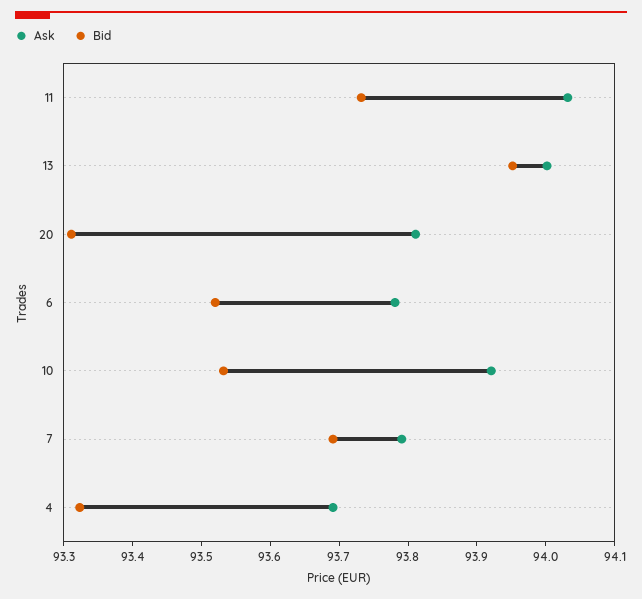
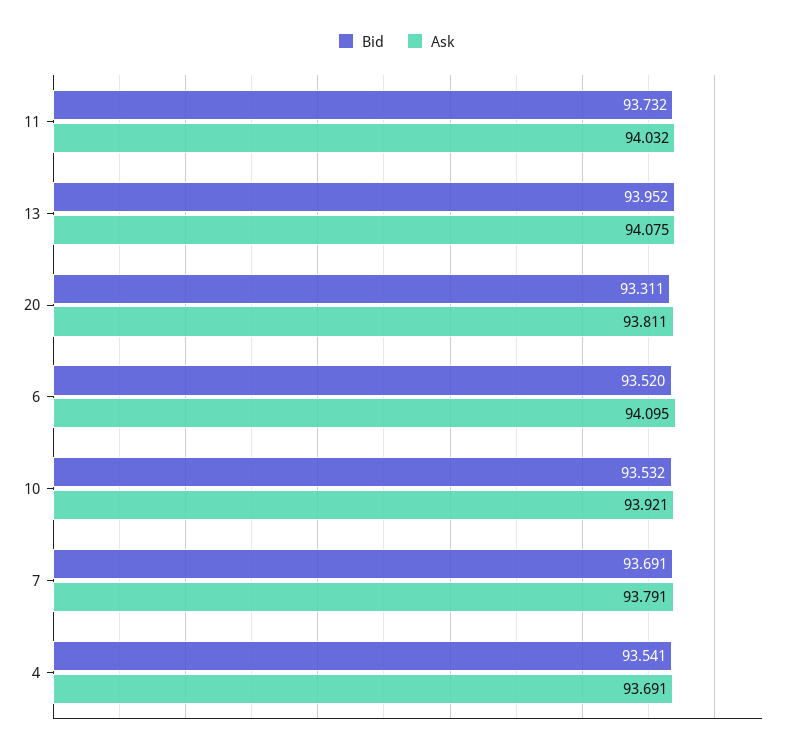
  {
    "Ask": {
      "11": 94.032,
-     "13": 94,
+     "13": 94.075,
      "20": 93.811,
-     "6": 93.78,
+     "6": 94.095,
      "10": 93.921,
      "7": 93.791,
      "4": 93.691
    },
    "Bid": {
      "11": 93.732,
      "13": 93.952,
      "20": 93.311,
      "6": 93.52,
      "10": 93.532,
      "7": 93.691,
-     "4": 93.32
+     "4": 93.541
    }
  }

